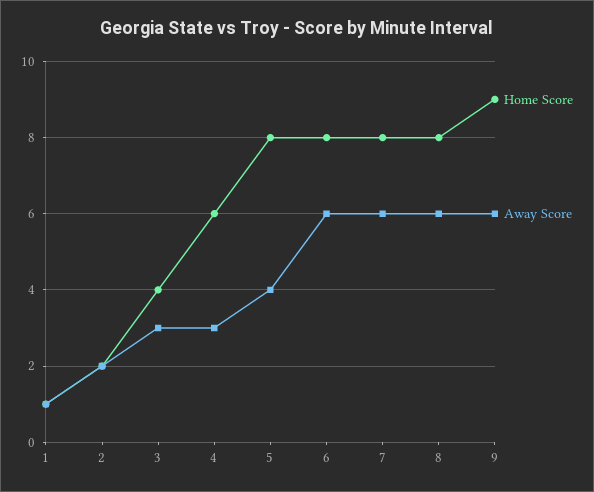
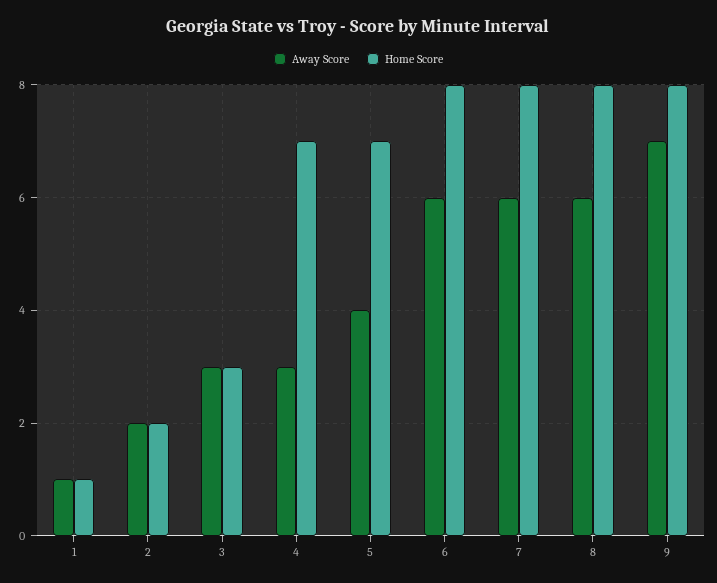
  {
    "Home Score": {
      "1": 1,
      "2": 2,
-     "3": 4,
+     "3": 3,
-     "4": 6,
+     "4": 7,
-     "5": 8,
+     "5": 7,
      "6": 8,
      "7": 8,
      "8": 8,
-     "9": 9
+     "9": 8
    },
    "Away Score": {
      "1": 1,
      "2": 2,
      "3": 3,
      "4": 3,
      "5": 4,
      "6": 6,
      "7": 6,
      "8": 6,
-     "9": 6
+     "9": 7
    }
  }

